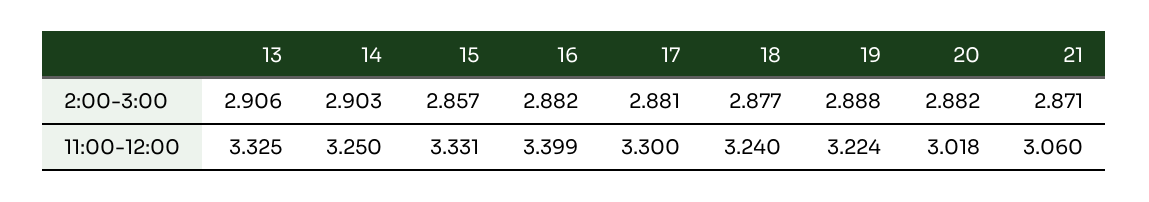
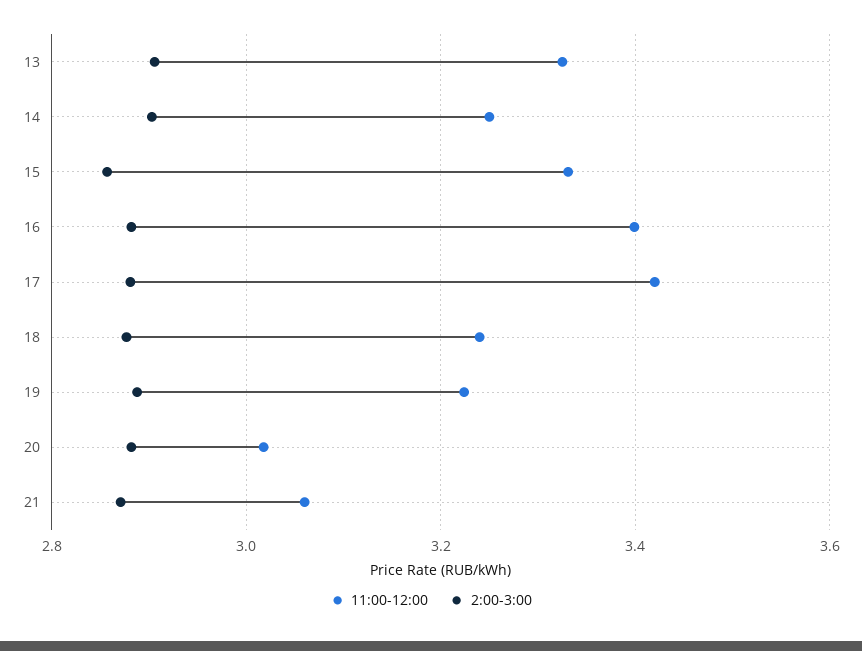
  {
    "2:00-3:00": {
      "13": 2.906,
      "14": 2.903,
      "15": 2.857,
      "16": 2.882,
      "17": 2.881,
      "18": 2.877,
      "19": 2.888,
      "20": 2.882,
      "21": 2.871
    },
    "11:00-12:00": {
      "13": 3.325,
      "14": 3.25,
      "15": 3.331,
      "16": 3.399,
-     "17": 3.3,
+     "17": 3.42,
      "18": 3.24,
      "19": 3.224,
      "20": 3.018,
      "21": 3.06
    }
  }

